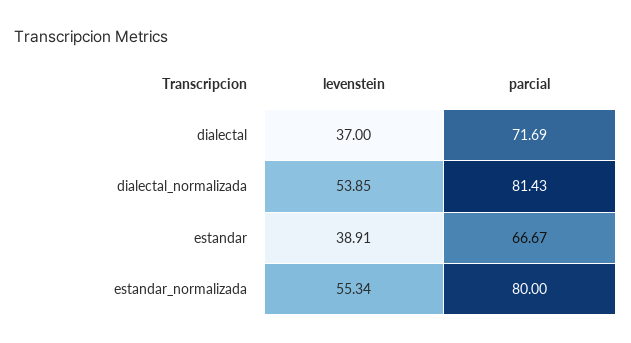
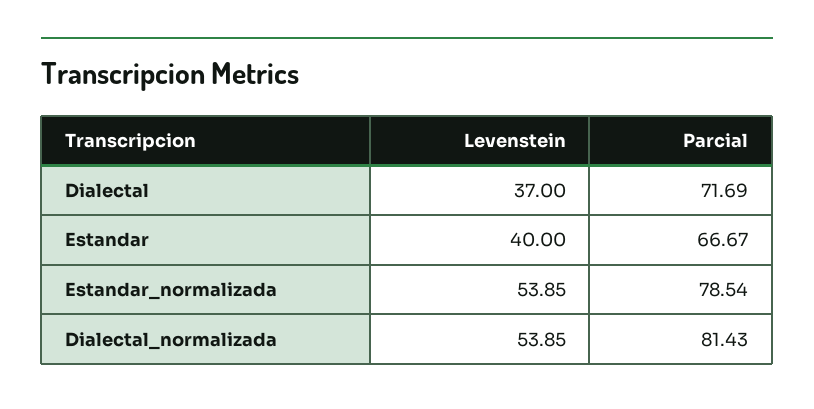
  {
    "levenstein": {
      "dialectal": 37,
      "dialectal_normalizada": 53.85,
-     "estandar": 38.91,
+     "estandar": 40,
-     "estandar_normalizada": 55.34
+     "estandar_normalizada": 53.85
    },
    "parcial": {
      "dialectal": 71.69,
      "dialectal_normalizada": 81.43,
      "estandar": 66.67,
-     "estandar_normalizada": 80
+     "estandar_normalizada": 78.54
    }
  }

